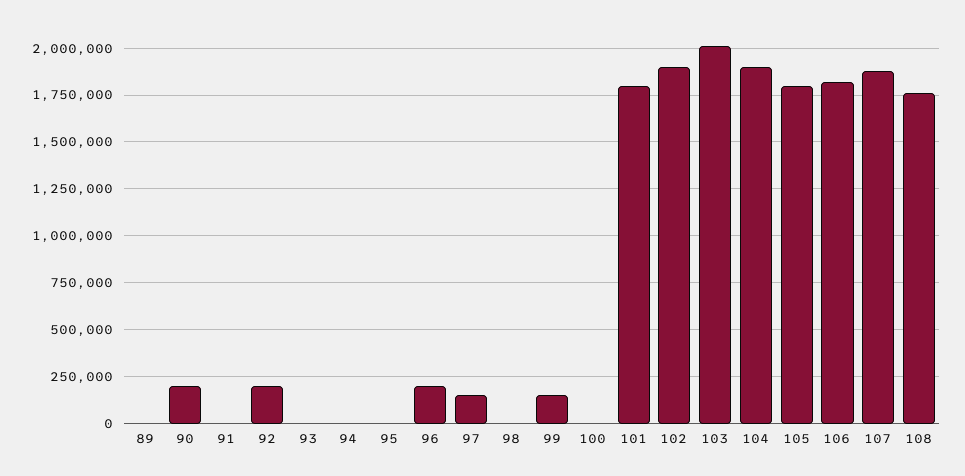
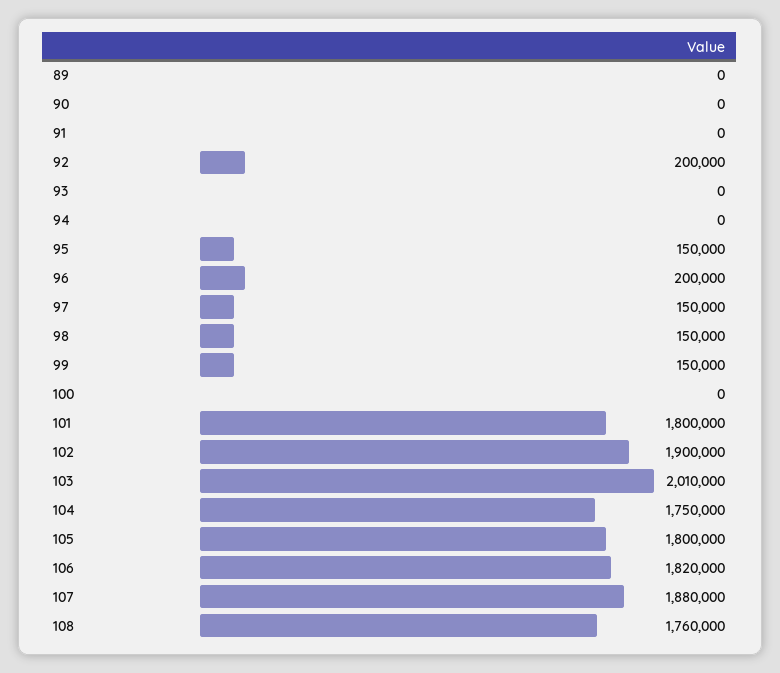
  {
    "89": 0,
-   "90": 200000,
+   "90": 0,
    "91": 0,
    "92": 200000,
    "93": 0,
    "94": 0,
-   "95": 0,
+   "95": 150000,
    "96": 200000,
    "97": 150000,
-   "98": 0,
+   "98": 150000,
    "99": 150000,
    "100": 0,
    "101": 1800000,
    "102": 1900000,
    "103": 2010000,
-   "104": 1900000,
+   "104": 1750000,
    "105": 1800000,
    "106": 1820000,
    "107": 1880000,
    "108": 1760000
  }

